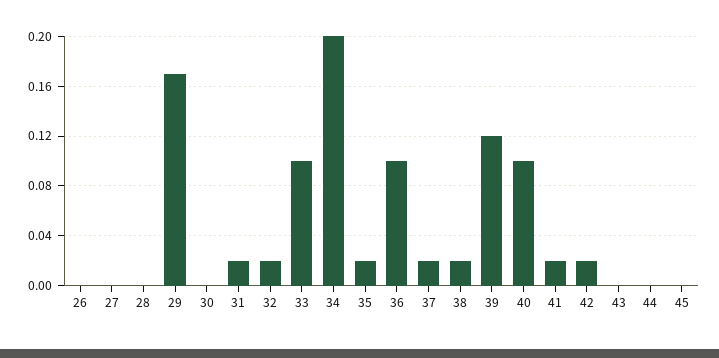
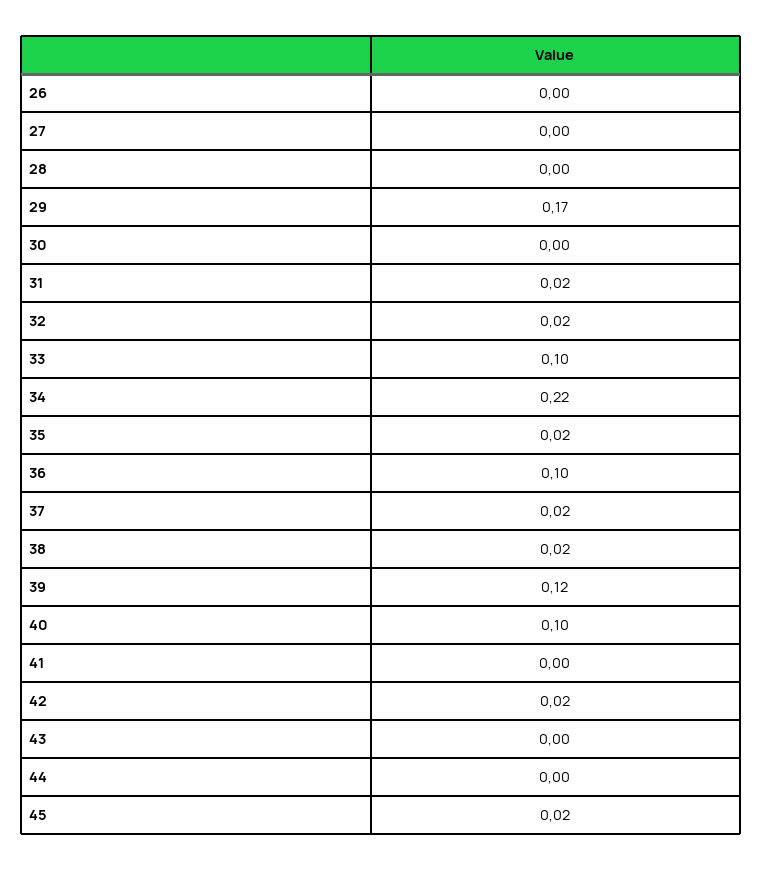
  {
    "26": 0,
    "27": 0,
    "28": 0,
    "29": 0.17,
    "30": 0,
    "31": 0.02,
    "32": 0.02,
    "33": 0.1,
-   "34": 0.2,
+   "34": 0.22,
    "35": 0.02,
    "36": 0.1,
    "37": 0.02,
    "38": 0.02,
    "39": 0.12,
    "40": 0.1,
-   "41": 0.02,
+   "41": 0,
    "42": 0.02,
    "43": 0,
    "44": 0,
-   "45": 0
+   "45": 0.02
  }

